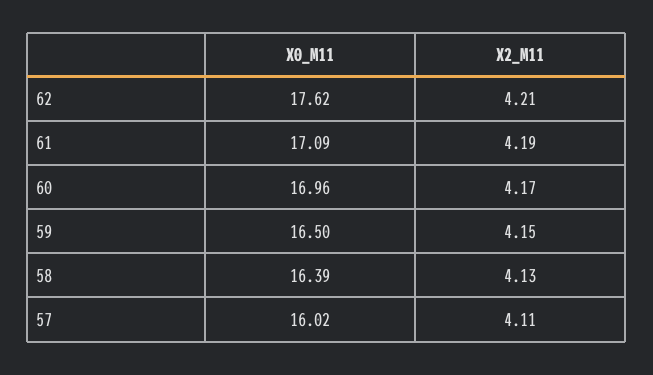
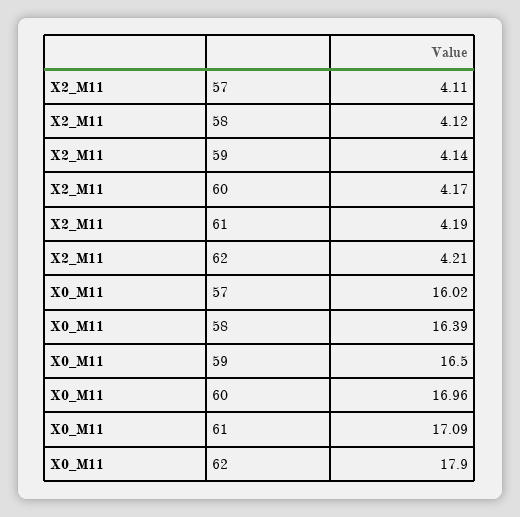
  {
    "X0_M11": {
-     "62": 17.62,
+     "62": 17.9,
      "61": 17.09,
      "60": 16.96,
      "59": 16.5,
      "58": 16.39,
      "57": 16.02
    },
    "X2_M11": {
      "62": 4.21,
      "61": 4.19,
      "60": 4.17,
-     "59": 4.15,
+     "59": 4.14,
-     "58": 4.13,
+     "58": 4.12,
      "57": 4.11
    }
  }

